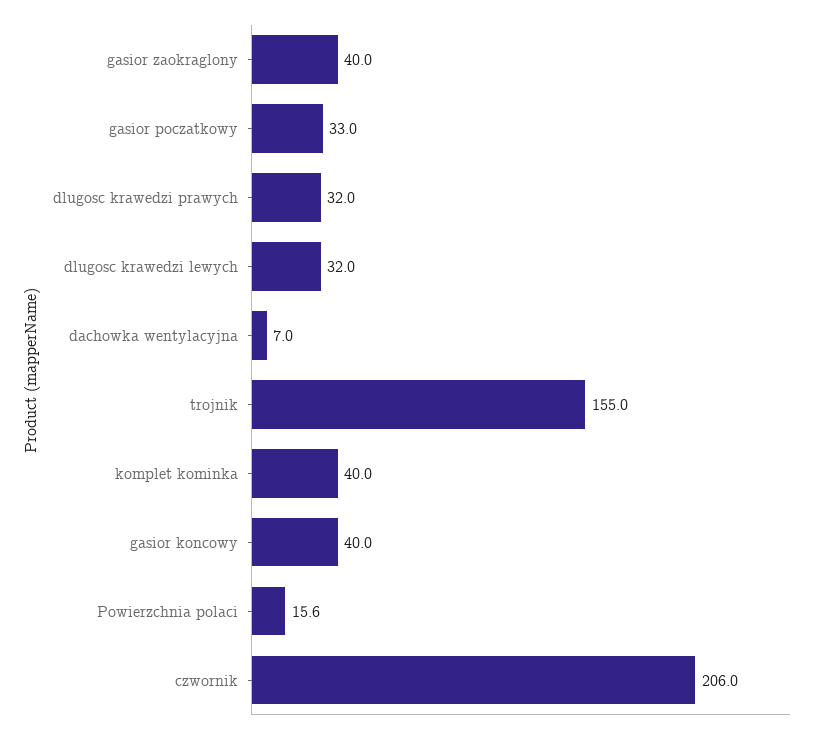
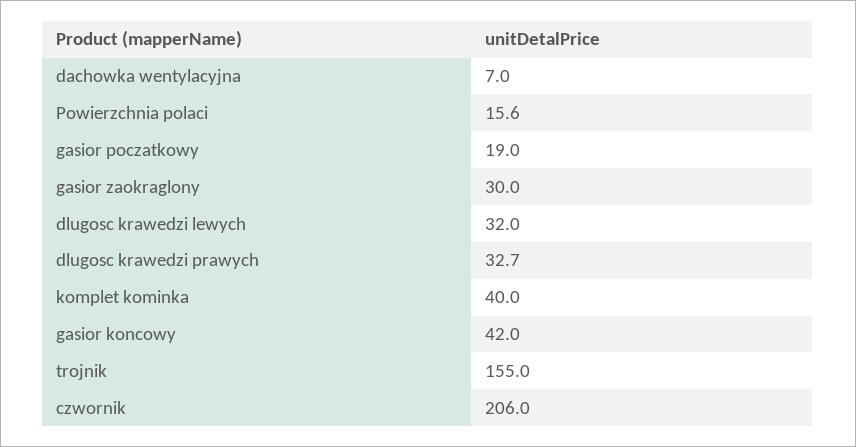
  {
-   "gasior zaokraglony": 40,
+   "gasior zaokraglony": 30,
-   "gasior poczatkowy": 33,
+   "gasior poczatkowy": 19,
-   "dlugosc krawedzi prawych": 32,
+   "dlugosc krawedzi prawych": 32.7,
    "dlugosc krawedzi lewych": 32,
    "dachowka wentylacyjna": 7,
    "trojnik": 155,
    "komplet kominka": 40,
-   "gasior koncowy": 40,
+   "gasior koncowy": 42,
    "Powierzchnia polaci": 15.6,
    "czwornik": 206
  }

